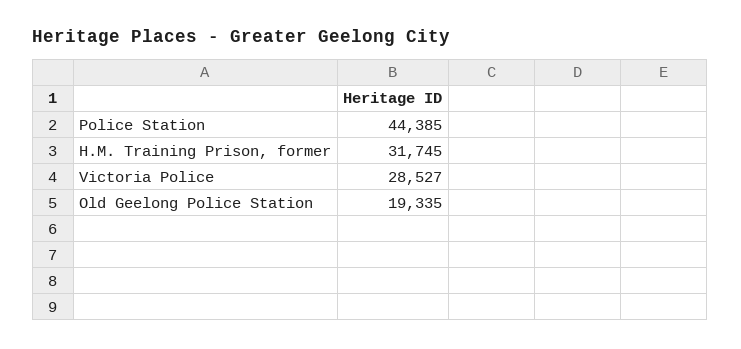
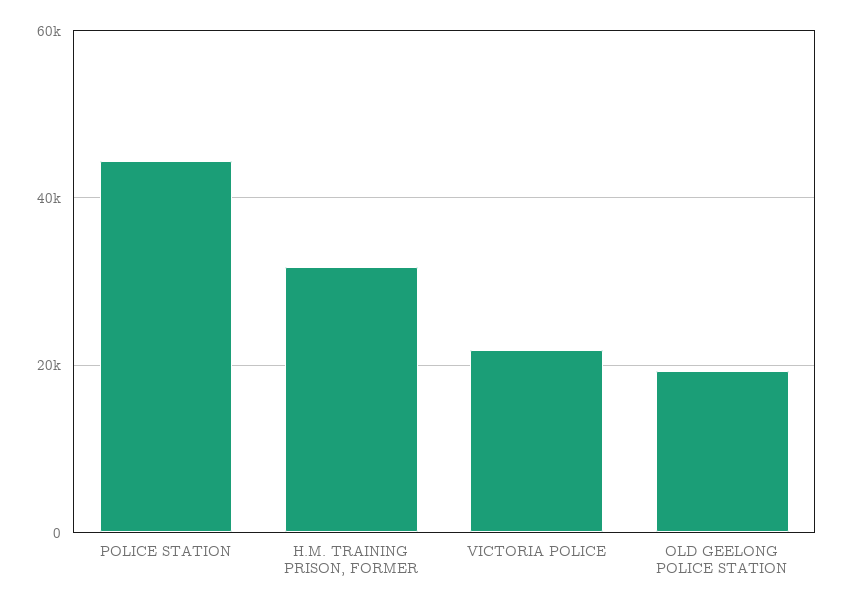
  {
    "Police Station": 44385,
    "H.M. Training Prison, former": 31745,
-   "Victoria Police": 28527,
+   "Victoria Police": 22000,
    "Old Geelong Police Station": 19335
  }

